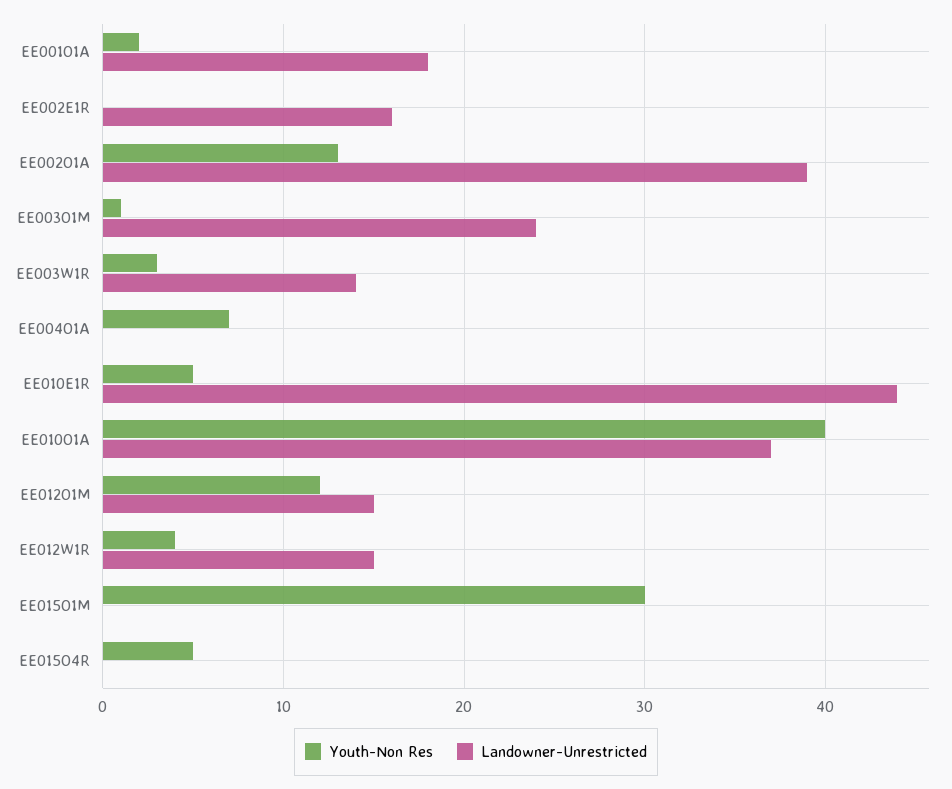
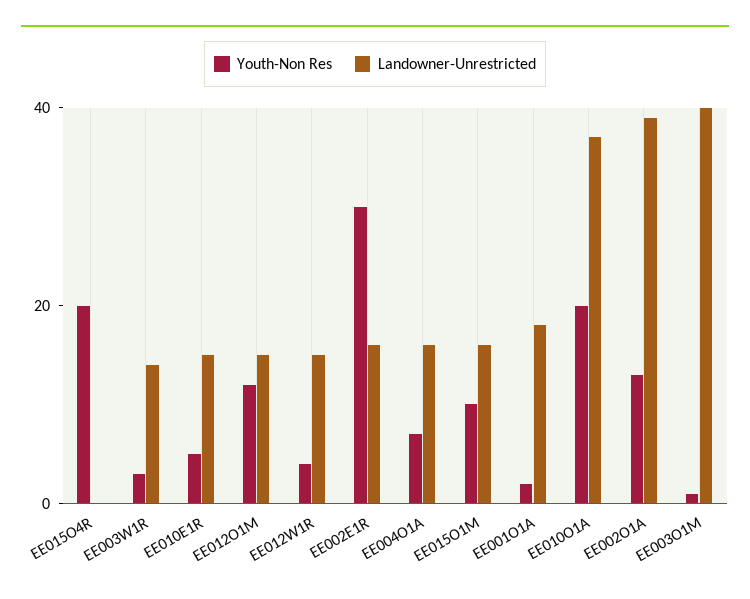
  {
    "Youth-Non Res": {
      "EE001O1A": 2,
-     "EE002E1R": 0,
+     "EE002E1R": 30,
      "EE002O1A": 13,
      "EE003O1M": 1,
      "EE003W1R": 3,
      "EE004O1A": 7,
      "EE010E1R": 5,
-     "EE010O1A": 40,
+     "EE010O1A": 20,
      "EE012O1M": 12,
      "EE012W1R": 4,
-     "EE015O1M": 30,
+     "EE015O1M": 10,
-     "EE015O4R": 5
+     "EE015O4R": 20
    },
    "Landowner-Unrestricted": {
      "EE001O1A": 18,
      "EE002E1R": 16,
      "EE002O1A": 39,
-     "EE003O1M": 24,
+     "EE003O1M": 40,
      "EE003W1R": 14,
-     "EE004O1A": 0,
+     "EE004O1A": 15,
-     "EE010E1R": 44,
+     "EE010E1R": 15,
      "EE010O1A": 37,
      "EE012O1M": 15,
      "EE012W1R": 15,
-     "EE015O1M": 0,
+     "EE015O1M": 15,
      "EE015O4R": 0
    }
  }

